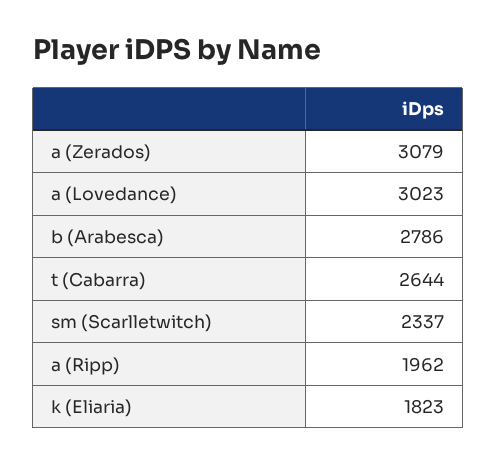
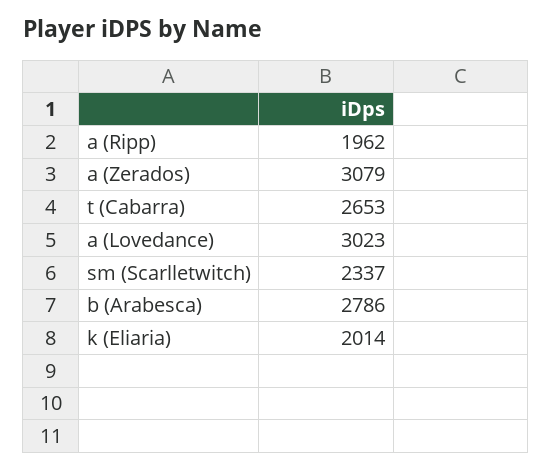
  {
    "a (Zerados)": 3079,
    "a (Lovedance)": 3023,
    "b (Arabesca)": 2786,
-   "t (Cabarra)": 2644,
+   "t (Cabarra)": 2653,
    "sm (Scarlletwitch)": 2337,
    "a (Ripp)": 1962,
-   "k (Eliaria)": 1823
+   "k (Eliaria)": 2014
  }

